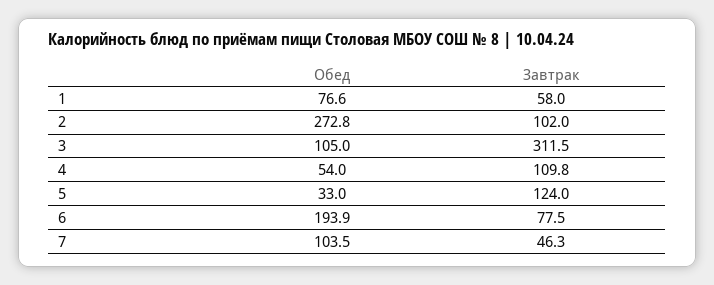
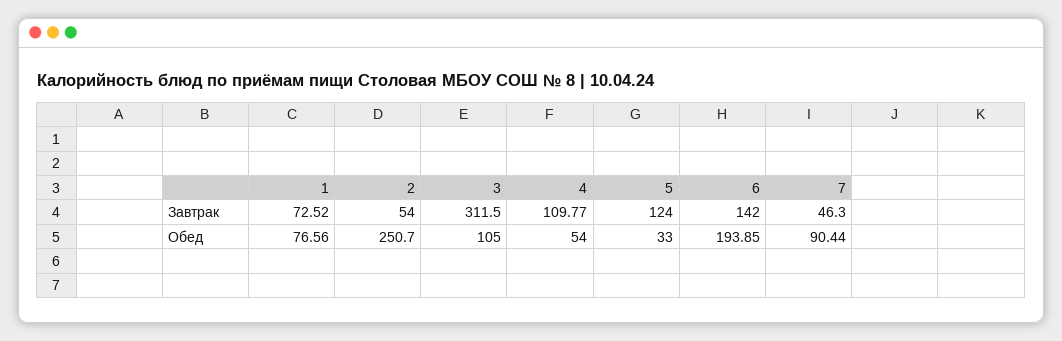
  {
    "Обед": {
      "1": 76.56,
-     "2": 272.8,
+     "2": 250.7,
      "3": 105,
      "4": 54,
      "5": 33,
      "6": 193.85,
-     "7": 103.5
+     "7": 90.44
    },
    "Завтрак": {
-     "1": 58,
+     "1": 72.52,
-     "2": 102,
+     "2": 54,
      "3": 311.5,
      "4": 109.77,
      "5": 124,
-     "6": 77.5,
+     "6": 142,
      "7": 46.3
    }
  }

